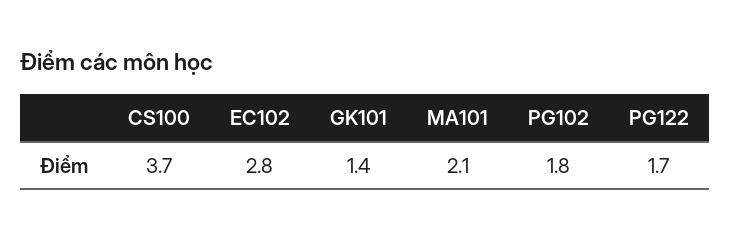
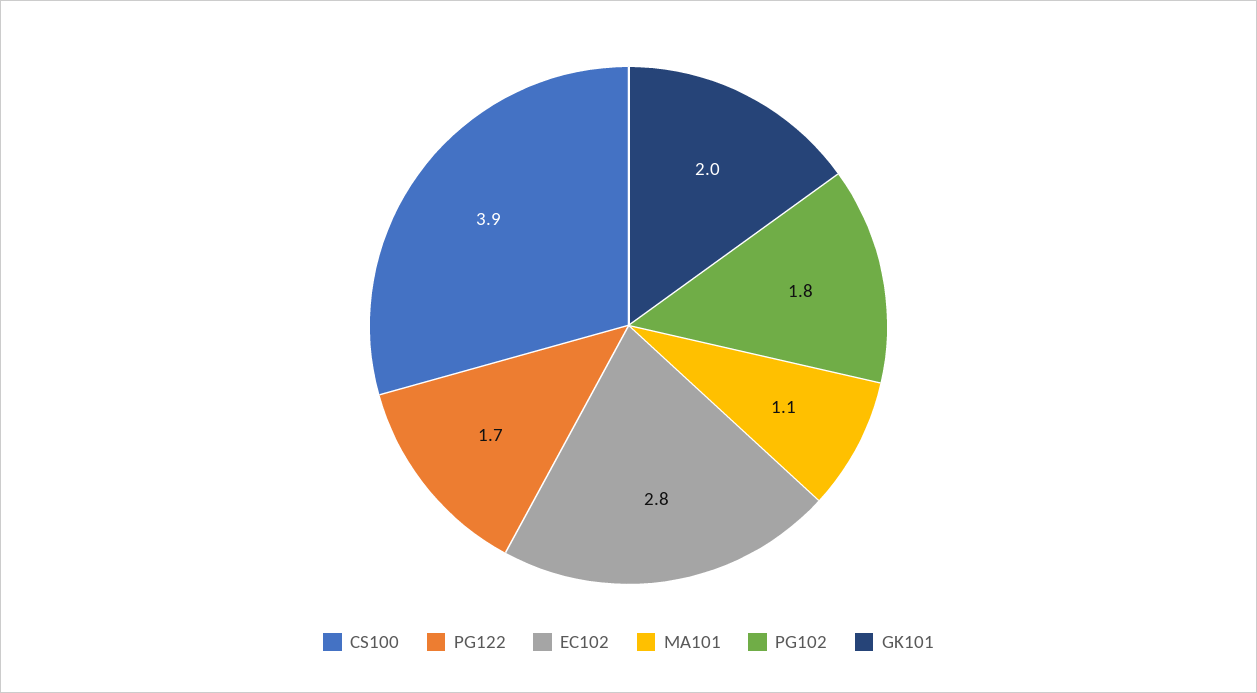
  {
-   "CS100": 3.7,
+   "CS100": 3.9,
    "EC102": 2.8,
-   "GK101": 1.4,
+   "GK101": 2,
-   "MA101": 2.1,
+   "MA101": 1.1,
    "PG102": 1.8,
    "PG122": 1.7
  }

